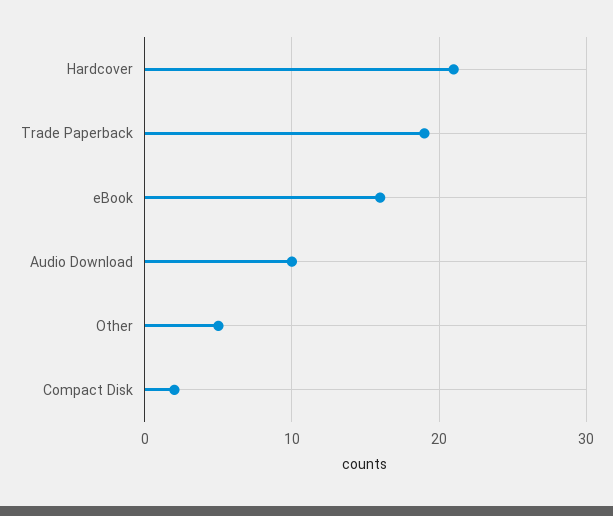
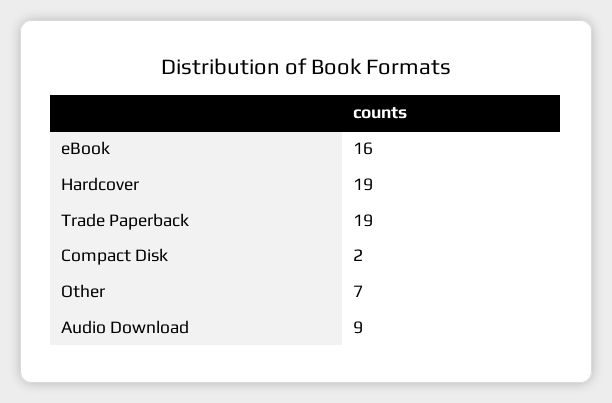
  {
-   "Hardcover": 21,
+   "Hardcover": 19,
    "Trade Paperback": 19,
    "eBook": 16,
-   "Audio Download": 10,
+   "Audio Download": 9,
-   "Other": 5,
+   "Other": 7,
    "Compact Disk": 2
  }

